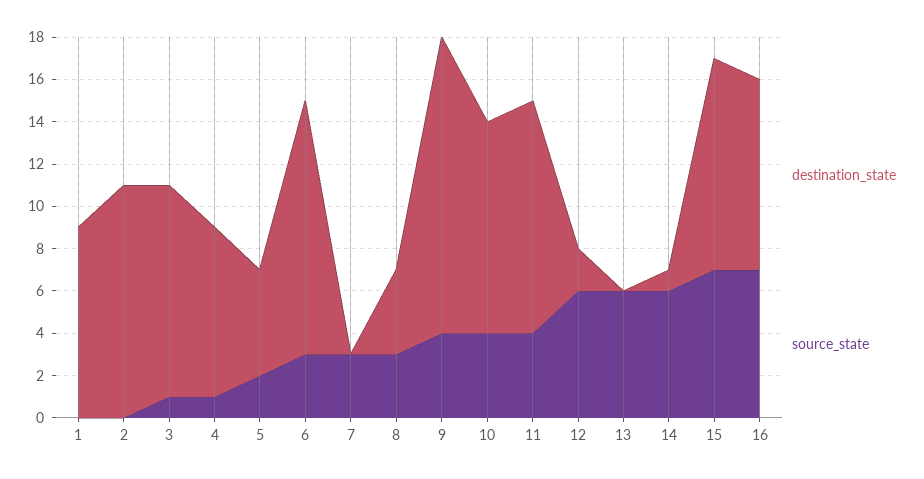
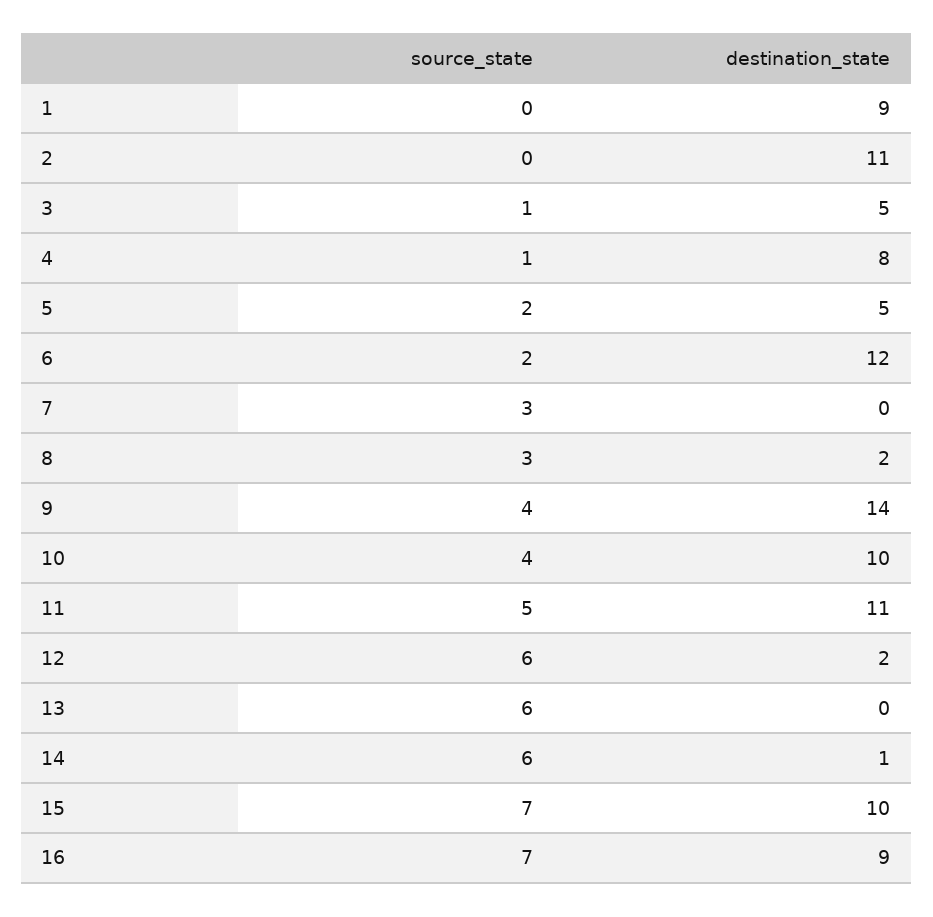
  {
    "destination_state": {
      "1": 9,
      "2": 11,
-     "3": 10,
+     "3": 5,
      "4": 8,
      "5": 5,
      "6": 12,
      "7": 0,
-     "8": 4,
+     "8": 2,
      "9": 14,
      "10": 10,
      "11": 11,
      "12": 2,
      "13": 0,
      "14": 1,
      "15": 10,
      "16": 9
    },
    "source_state": {
      "1": 0,
      "2": 0,
      "3": 1,
      "4": 1,
      "5": 2,
-     "6": 3,
+     "6": 2,
      "7": 3,
      "8": 3,
      "9": 4,
      "10": 4,
-     "11": 4,
+     "11": 5,
      "12": 6,
      "13": 6,
      "14": 6,
      "15": 7,
      "16": 7
    }
  }

